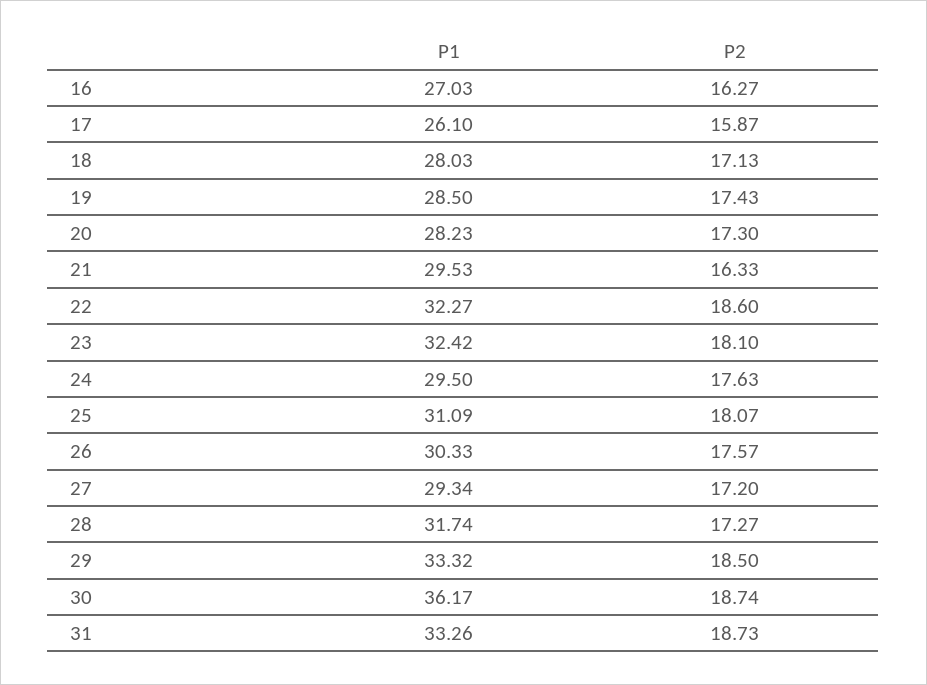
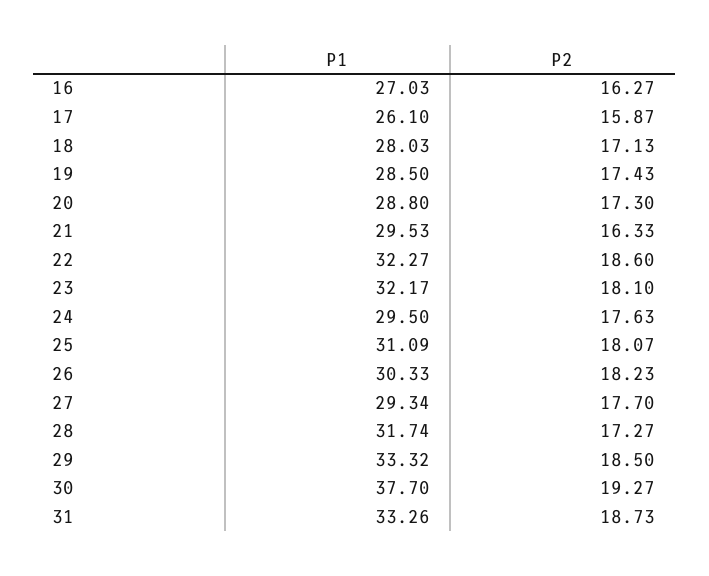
  {
    "P1": {
      "16": 27.03,
      "17": 26.1,
      "18": 28.03,
      "19": 28.5,
-     "20": 28.23,
+     "20": 28.8,
      "21": 29.53,
      "22": 32.27,
-     "23": 32.42,
+     "23": 32.17,
      "24": 29.5,
      "25": 31.09,
      "26": 30.33,
      "27": 29.34,
      "28": 31.74,
      "29": 33.32,
-     "30": 36.17,
+     "30": 37.7,
      "31": 33.26
    },
    "P2": {
      "16": 16.27,
      "17": 15.87,
      "18": 17.13,
      "19": 17.43,
      "20": 17.3,
      "21": 16.33,
      "22": 18.6,
      "23": 18.1,
      "24": 17.63,
      "25": 18.07,
-     "26": 17.57,
+     "26": 18.23,
-     "27": 17.2,
+     "27": 17.7,
      "28": 17.27,
      "29": 18.5,
-     "30": 18.74,
+     "30": 19.27,
      "31": 18.73
    }
  }

